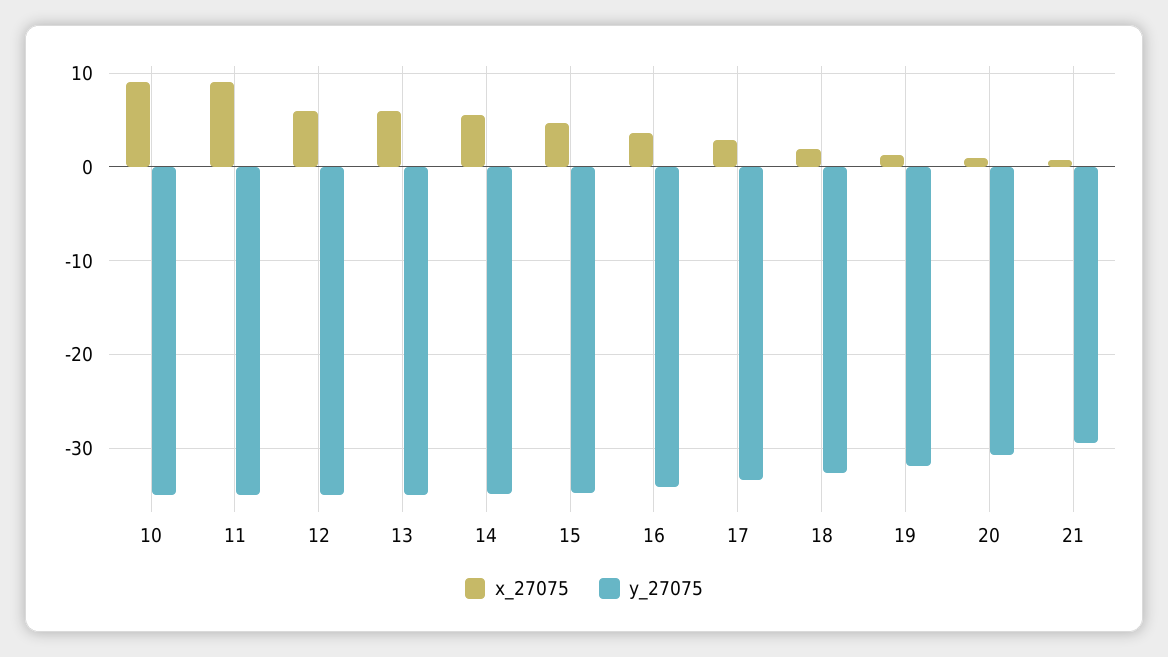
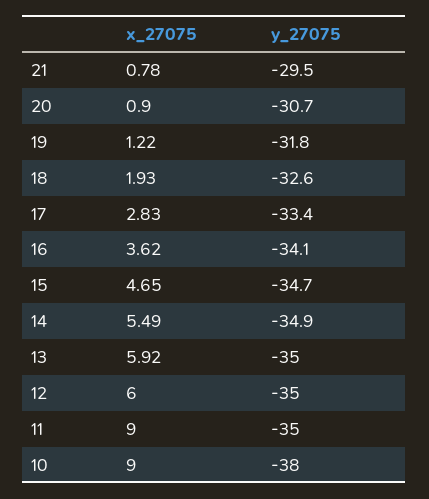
  {
    "x_27075": {
      "10": 9,
      "11": 9,
      "12": 6,
      "13": 5.92,
      "14": 5.49,
      "15": 4.65,
      "16": 3.62,
      "17": 2.83,
      "18": 1.93,
      "19": 1.22,
      "20": 0.9,
      "21": 0.78
    },
    "y_27075": {
-     "10": -35,
+     "10": -38,
      "11": -35,
      "12": -35,
      "13": -35,
      "14": -34.9,
      "15": -34.7,
      "16": -34.1,
      "17": -33.4,
      "18": -32.6,
      "19": -31.8,
      "20": -30.7,
      "21": -29.5
    }
  }

